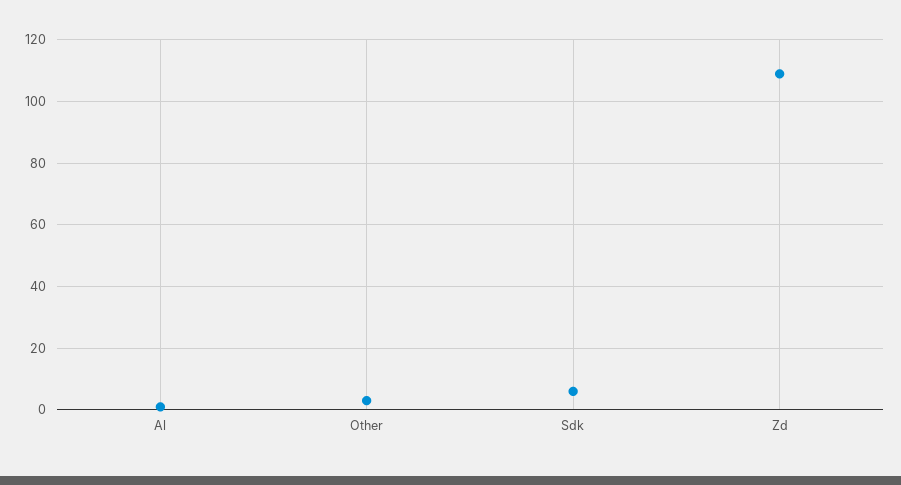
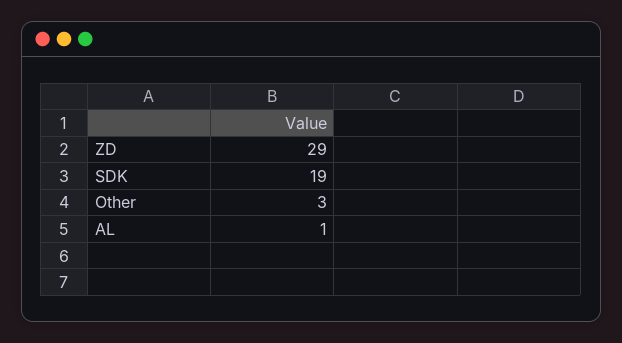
  {
    "Al": 1,
    "Other": 3,
-   "Sdk": 5,
+   "Sdk": 19,
-   "Zd": 110
+   "Zd": 29
  }

